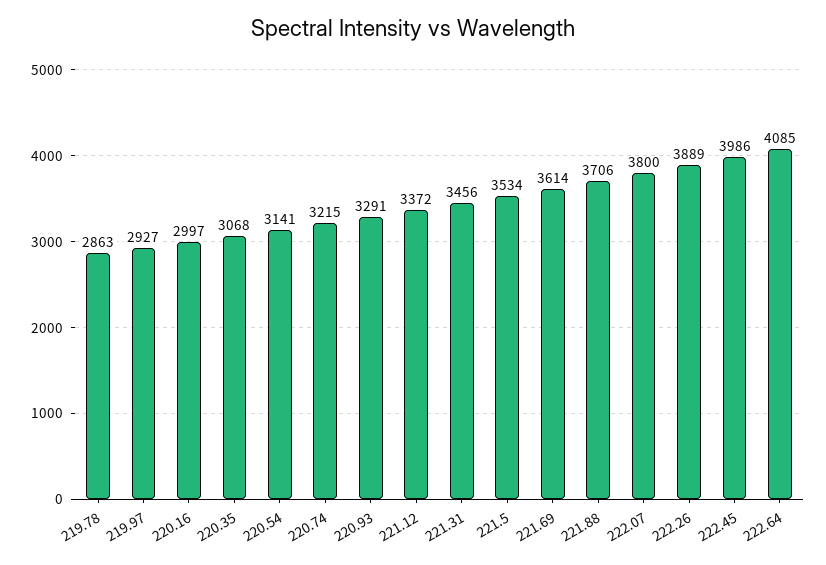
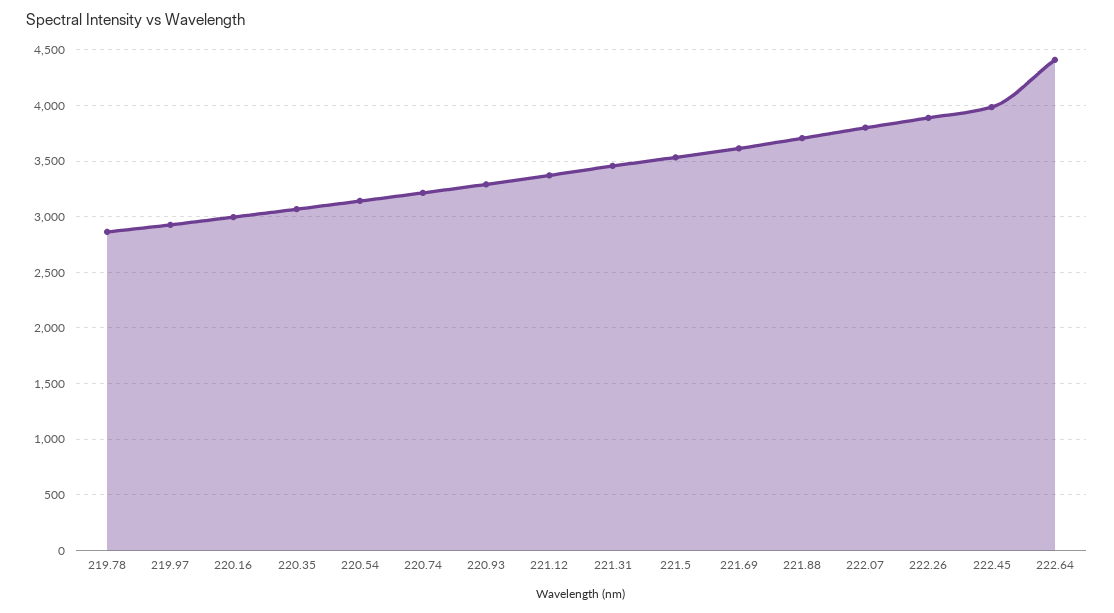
  {
    "219.78": 2863,
    "219.97": 2927,
    "220.16": 2997,
    "220.35": 3068,
    "220.54": 3141,
    "220.74": 3215,
    "220.93": 3291,
    "221.12": 3372,
    "221.31": 3456,
    "221.5": 3534,
    "221.69": 3614,
    "221.88": 3706,
    "222.07": 3800,
    "222.26": 3889,
    "222.45": 3986,
-   "222.64": 4085
+   "222.64": 4400
  }

